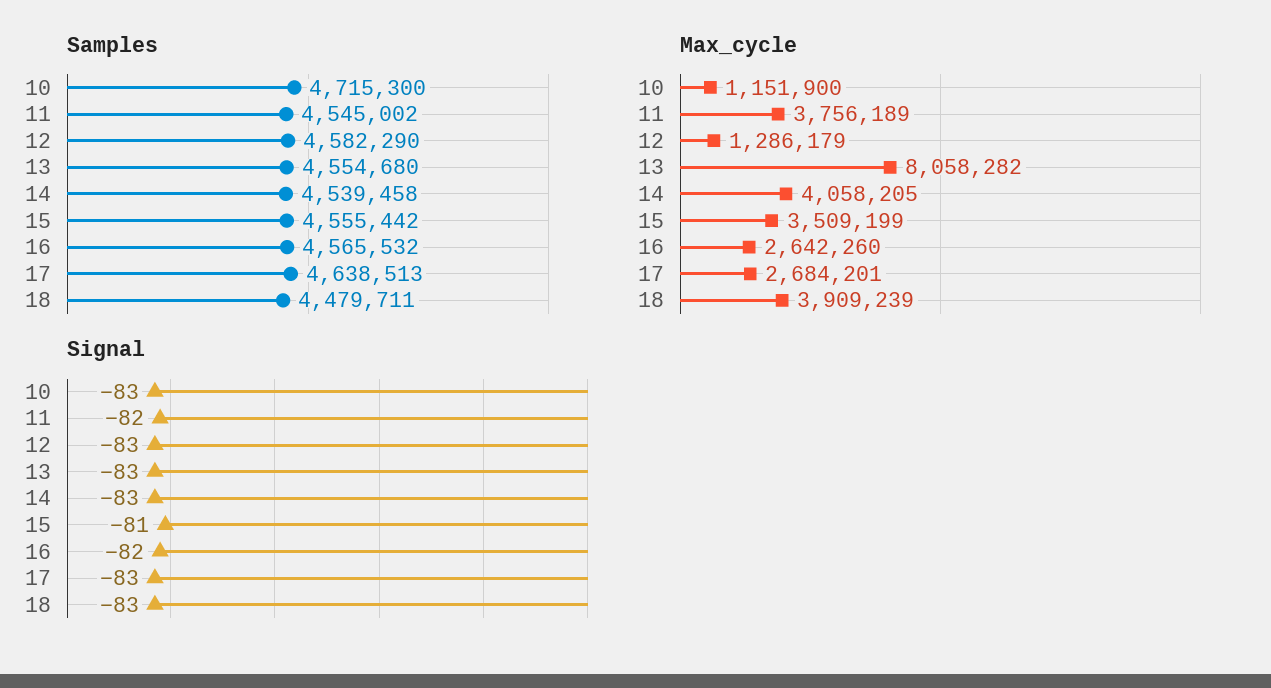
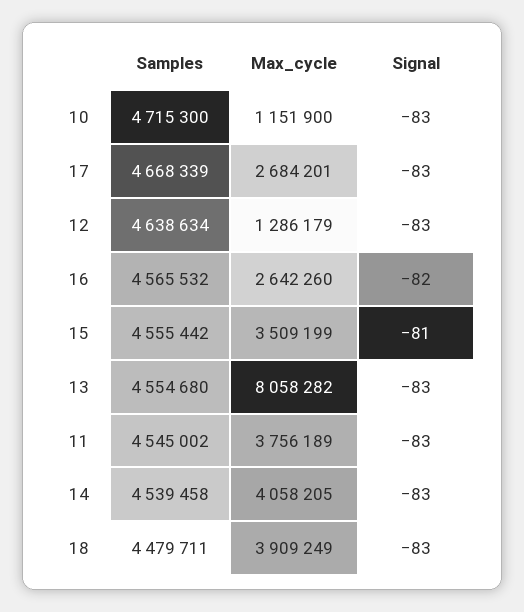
  {
    "Samples": {
      "10": 4715300,
      "11": 4545002,
-     "12": 4582290,
+     "12": 4638634,
      "13": 4554680,
      "14": 4539458,
      "15": 4555442,
      "16": 4565532,
-     "17": 4638513,
+     "17": 4668339,
      "18": 4479711
    },
    "Max_cycle": {
      "10": 1151900,
      "11": 3756189,
      "12": 1286179,
      "13": 8058282,
      "14": 4058205,
      "15": 3509199,
      "16": 2642260,
      "17": 2684201,
-     "18": 3909239
+     "18": 3909249
    },
    "Signal": {
      "10": -83,
-     "11": -82,
+     "11": -83,
      "12": -83,
      "13": -83,
      "14": -83,
      "15": -81,
      "16": -82,
      "17": -83,
      "18": -83
    }
  }

